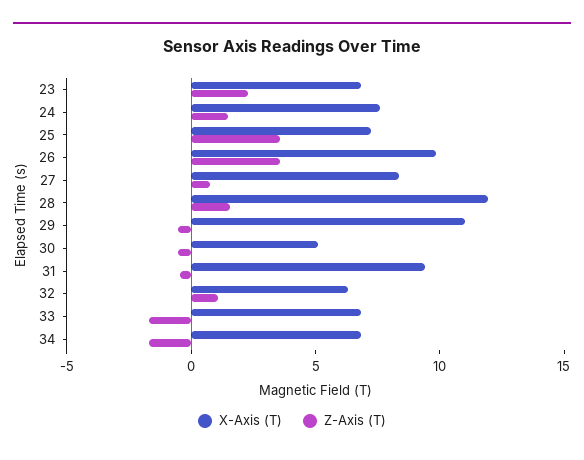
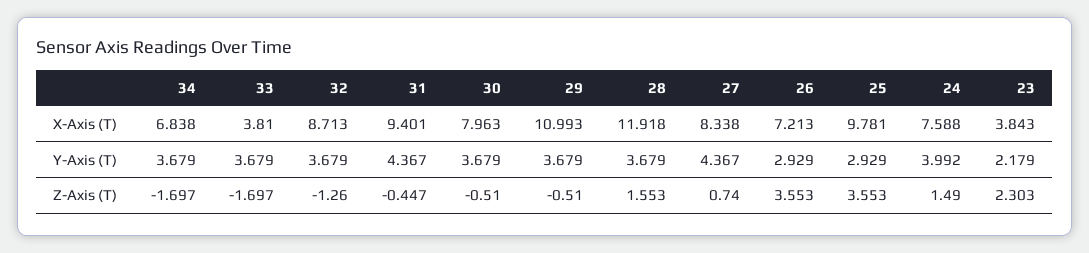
  {
    "X-Axis (T)": {
-     "23": 7,
+     "23": 3.843,
      "24": 7.588,
-     "25": 7,
+     "25": 9.781,
-     "26": 10,
+     "26": 7.213,
      "27": 8.338,
      "28": 11.918,
      "29": 10.993,
-     "30": 5,
+     "30": 7.963,
      "31": 9.401,
-     "32": 6,
+     "32": 8.713,
-     "33": 7,
+     "33": 3.81,
      "34": 6.838
    },
    "Z-Axis (T)": {
      "23": 2.303,
      "24": 1.49,
      "25": 3.553,
      "26": 3.553,
      "27": 0.74,
      "28": 1.553,
      "29": -0.51,
      "30": -0.51,
      "31": -0.447,
-     "32": 1,
+     "32": -1.26,
      "33": -1.697,
      "34": -1.697
-   }
+   },
+   "Y-Axis (T)": {
+     "34": 3.679,
+     "33": 3.679,
+     "32": 3.679,
+     "31": 4.367,
+     "30": 3.679,
+     "29": 3.679,
+     "28": 3.679,
+     "27": 4.367,
+     "26": 2.929,
+     "25": 2.929,
+     "24": 3.992,
+     "23": 2.179
+   }
  }

